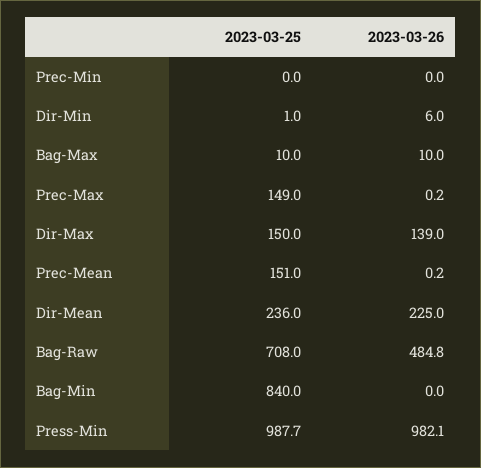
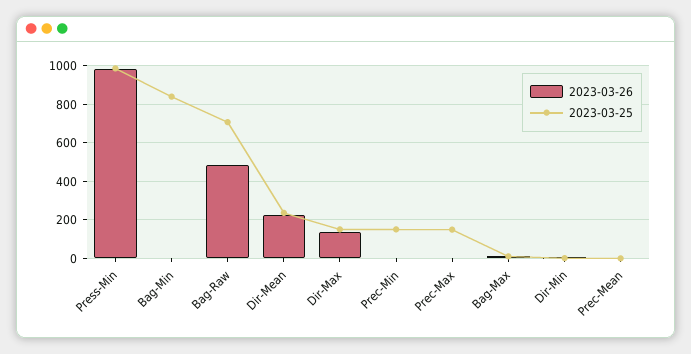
  {
    "2023-03-25": {
-     "Prec-Min": 0,
+     "Prec-Min": 150,
      "Dir-Min": 1,
      "Bag-Max": 10,
      "Prec-Max": 149,
      "Dir-Max": 150,
-     "Prec-Mean": 151,
+     "Prec-Mean": 0,
      "Dir-Mean": 236,
      "Bag-Raw": 708,
      "Bag-Min": 840,
      "Press-Min": 987.7
    },
    "2023-03-26": {
      "Prec-Min": 0,
      "Dir-Min": 6,
      "Bag-Max": 10,
      "Prec-Max": 0.2,
      "Dir-Max": 139,
      "Prec-Mean": 0.2,
      "Dir-Mean": 225,
      "Bag-Raw": 484.8,
      "Bag-Min": 0,
      "Press-Min": 982.1
    }
  }

